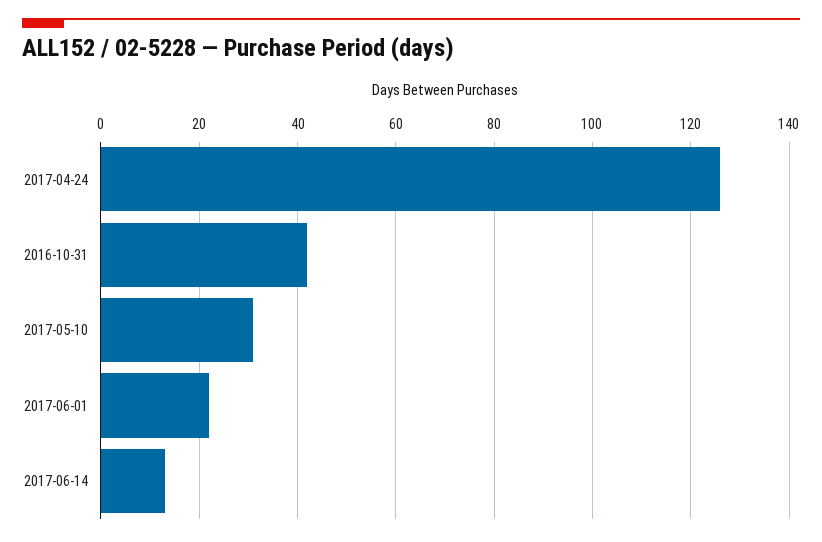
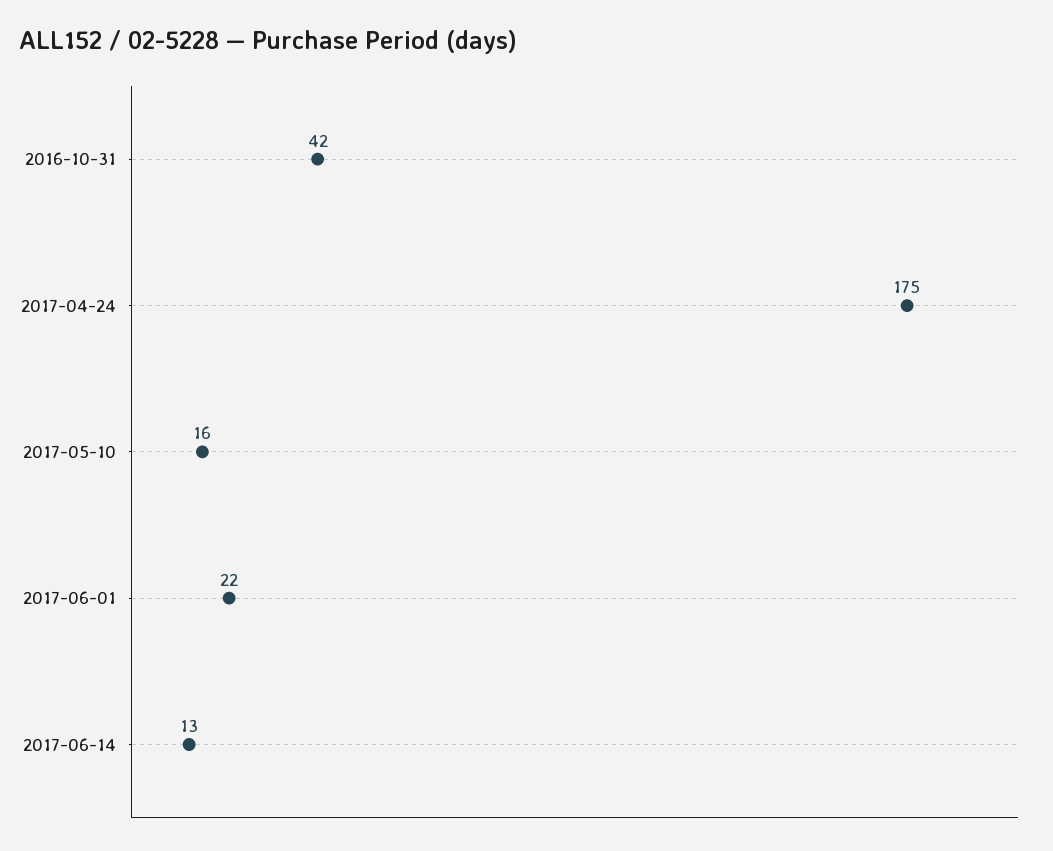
  {
-   "2017-04-24": 125,
+   "2017-04-24": 175,
    "2016-10-31": 42,
-   "2017-05-10": 30,
+   "2017-05-10": 16,
    "2017-06-01": 22,
    "2017-06-14": 13
  }

